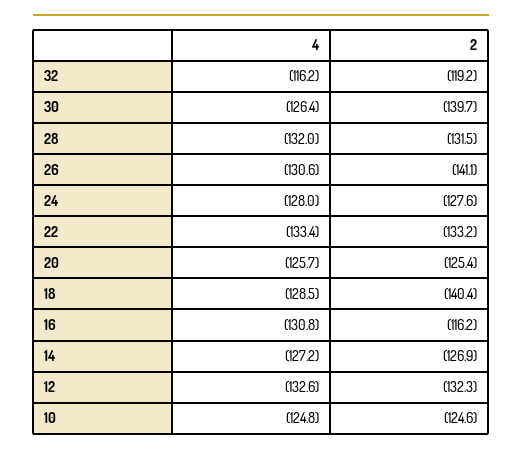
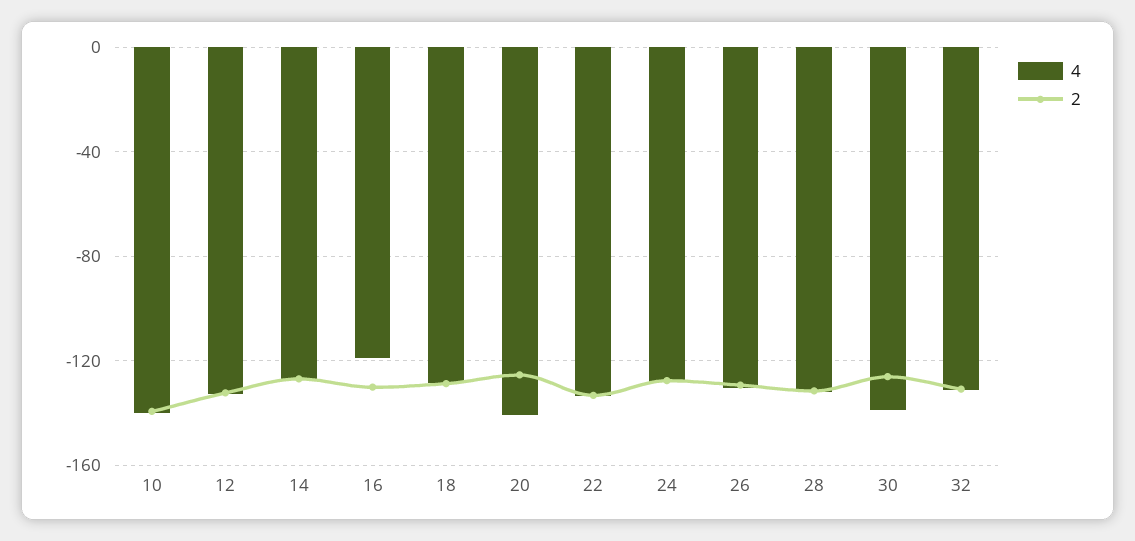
  {
    "4": {
-     "32": -116.2,
+     "32": -130,
-     "30": -126.4,
+     "30": -140,
      "28": -132,
      "26": -130.6,
      "24": -128,
      "22": -133.4,
-     "20": -125.7,
+     "20": -140,
      "18": -128.5,
-     "16": -130.8,
+     "16": -120,
      "14": -127.2,
      "12": -132.6,
-     "10": -124.8
+     "10": -140
    },
    "2": {
-     "32": -119.2,
+     "32": -130,
-     "30": -139.7,
+     "30": -125,
      "28": -131.5,
-     "26": -141.1,
+     "26": -130,
      "24": -127.6,
      "22": -133.2,
      "20": -125.4,
-     "18": -140.4,
+     "18": -130,
-     "16": -116.2,
+     "16": -130,
      "14": -126.9,
      "12": -132.3,
-     "10": -124.6
+     "10": -140
    }
  }

